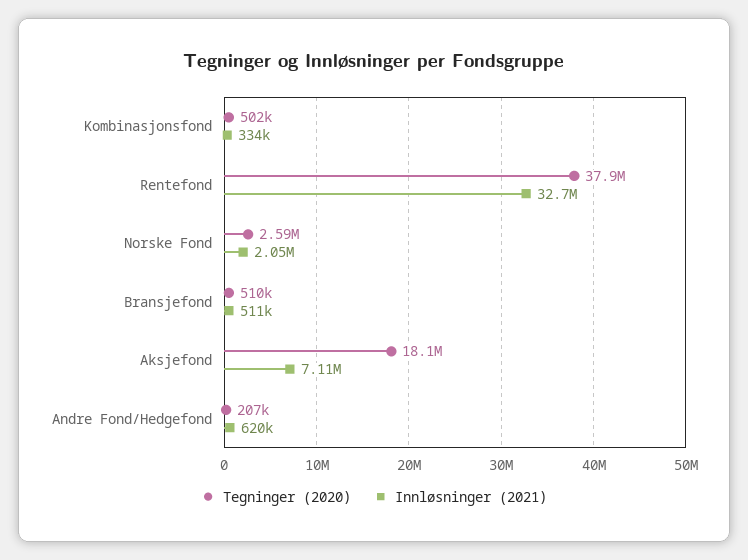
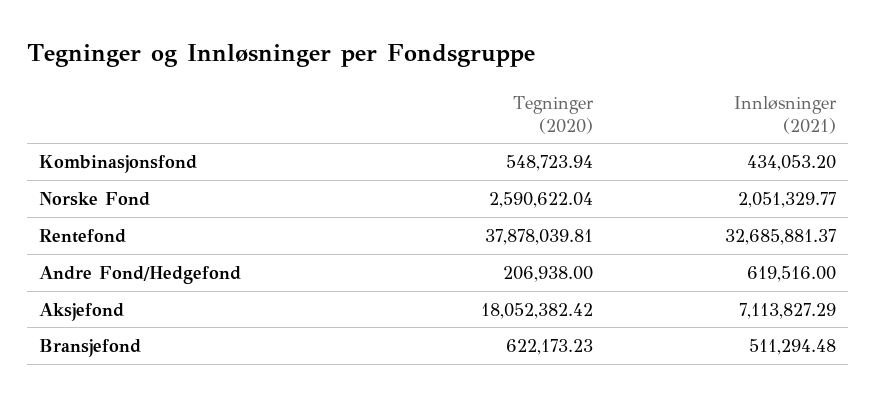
  {
    "Tegninger (2020)": {
-     "Kombinasjonsfond": 502000,
+     "Kombinasjonsfond": 548723.94,
      "Rentefond": 37878039.81,
      "Norske Fond": 2590622.04,
-     "Bransjefond": 510000,
+     "Bransjefond": 622173.23,
      "Aksjefond": 18052382.42,
      "Andre Fond/Hedgefond": 206938
    },
    "Innløsninger (2021)": {
-     "Kombinasjonsfond": 334000,
+     "Kombinasjonsfond": 434053.2,
      "Rentefond": 32685881.37,
      "Norske Fond": 2051329.77,
      "Bransjefond": 511294.48,
      "Aksjefond": 7113827.29,
      "Andre Fond/Hedgefond": 619516
    }
  }

